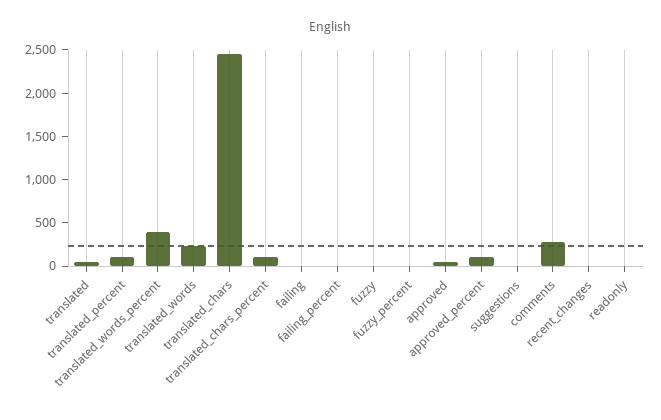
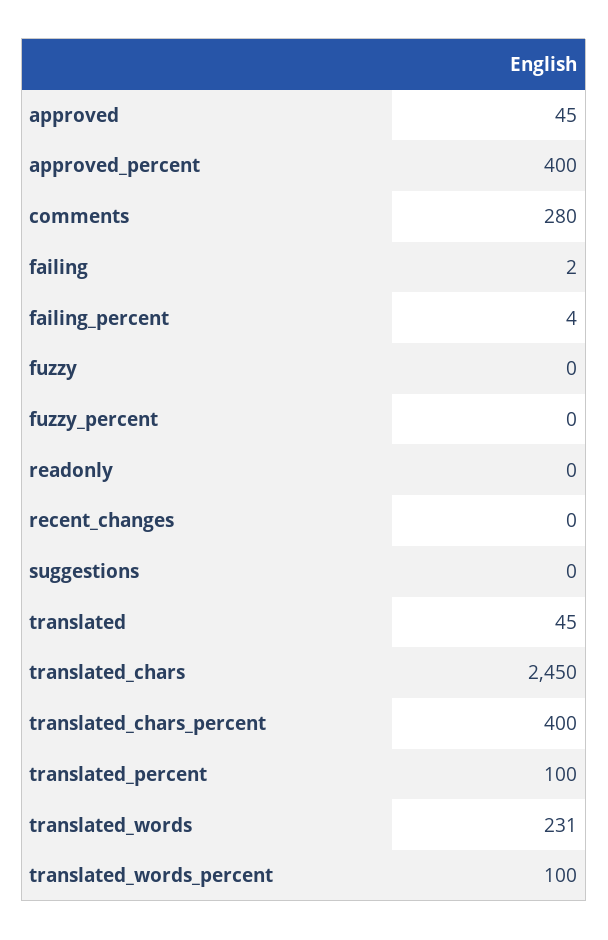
  {
    "translated": 45,
    "translated_percent": 100,
-   "translated_words_percent": 400,
+   "translated_words_percent": 100,
    "translated_words": 231,
    "translated_chars": 2450,
-   "translated_chars_percent": 100,
+   "translated_chars_percent": 400,
    "failing": 2,
    "failing_percent": 4,
    "fuzzy": 0,
    "fuzzy_percent": 0,
    "approved": 45,
-   "approved_percent": 100,
+   "approved_percent": 400,
    "suggestions": 0,
    "comments": 280,
    "recent_changes": 0,
    "readonly": 0
  }

